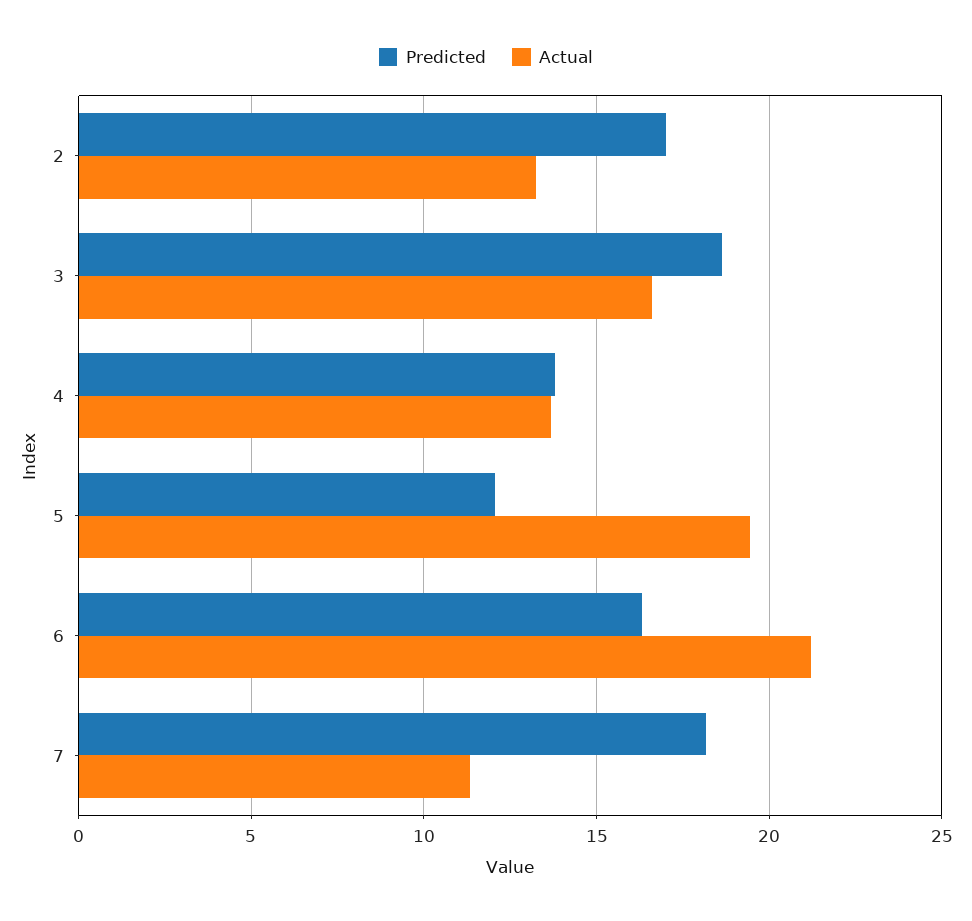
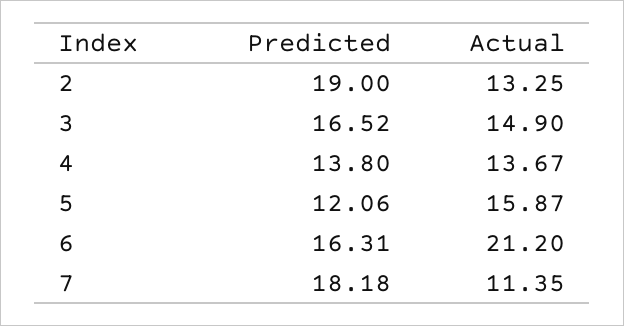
  {
    "Predicted": {
-     "2": 17,
+     "2": 19,
-     "3": 18.5,
+     "3": 16.52,
      "4": 13.8,
      "5": 12.06,
      "6": 16.31,
      "7": 18.18
    },
    "Actual": {
      "2": 13.25,
-     "3": 16.5,
+     "3": 14.9,
      "4": 13.67,
-     "5": 19.5,
+     "5": 15.87,
      "6": 21.2,
      "7": 11.35
    }
  }

